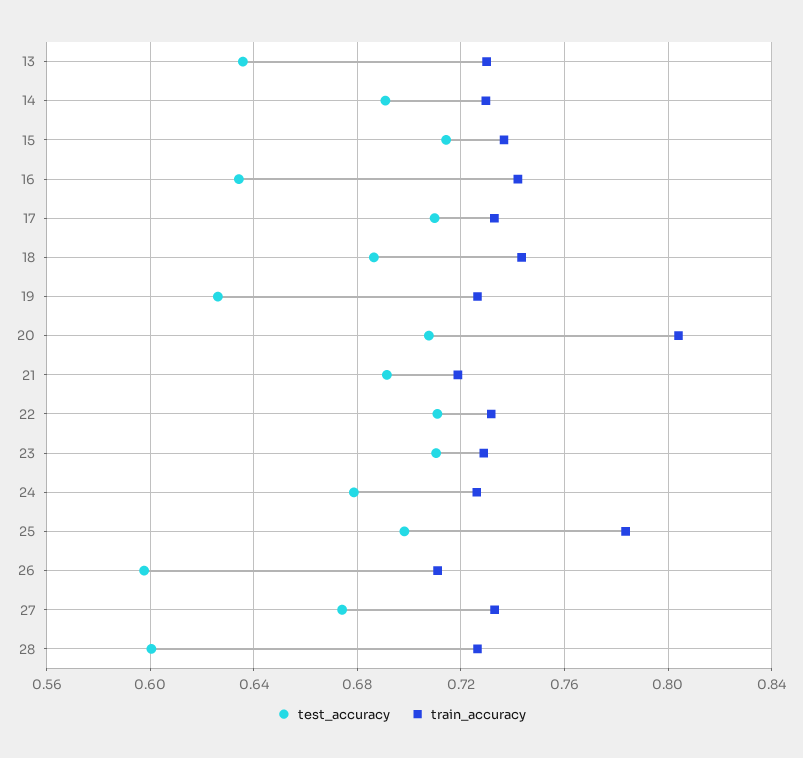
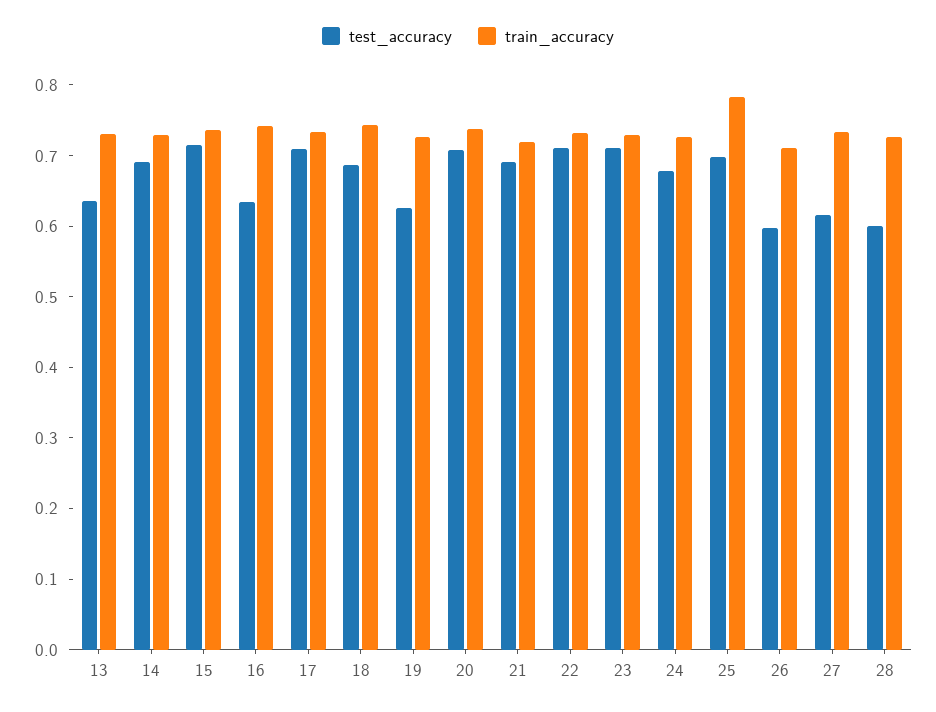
  {
    "test_accuracy": {
      "13": 0.635,
      "14": 0.69,
      "15": 0.715,
      "16": 0.635,
      "17": 0.71,
      "18": 0.685,
      "19": 0.625,
      "20": 0.71,
      "21": 0.69,
      "22": 0.71,
      "23": 0.71,
      "24": 0.68,
      "25": 0.7,
      "26": 0.6,
-     "27": 0.675,
+     "27": 0.62,
      "28": 0.6
    },
    "train_accuracy": {
      "13": 0.73,
      "14": 0.73,
      "15": 0.735,
      "16": 0.74,
      "17": 0.735,
      "18": 0.745,
      "19": 0.725,
-     "20": 0.805,
+     "20": 0.74,
      "21": 0.72,
      "22": 0.73,
      "23": 0.73,
      "24": 0.725,
      "25": 0.785,
      "26": 0.71,
      "27": 0.735,
      "28": 0.725
    }
  }

